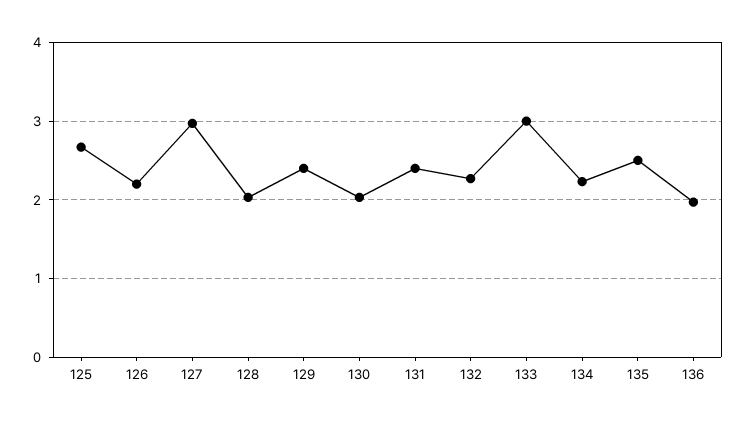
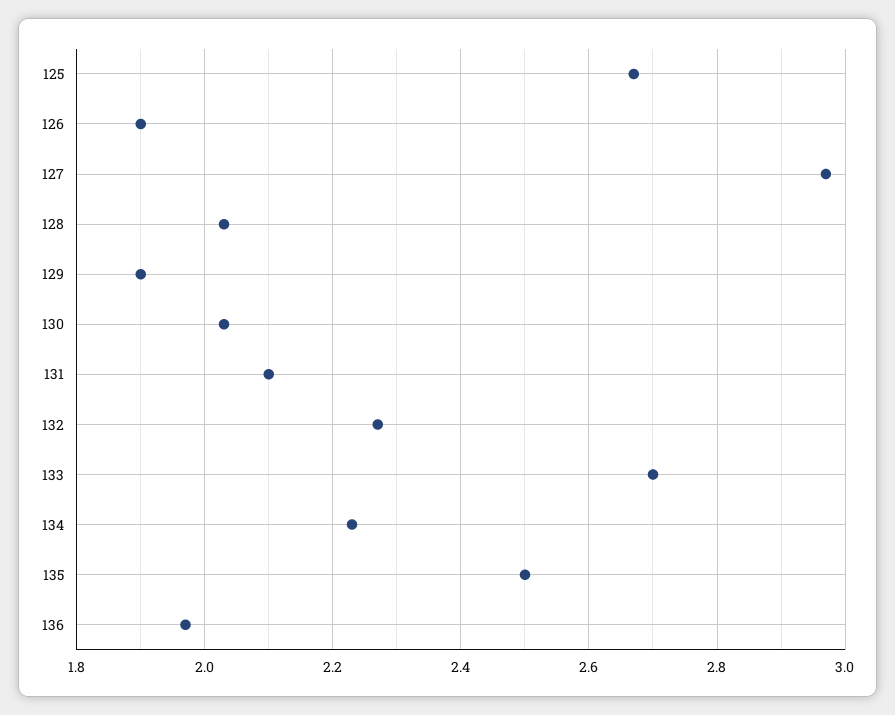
  {
    "125": 2.65,
-   "126": 2.2,
+   "126": 1.9,
    "127": 2.95,
    "128": 2.05,
-   "129": 2.4,
+   "129": 1.9,
    "130": 2.05,
-   "131": 2.4,
+   "131": 2.1,
    "132": 2.25,
-   "133": 3,
+   "133": 2.7,
    "134": 2.25,
    "135": 2.5,
    "136": 1.95
  }

